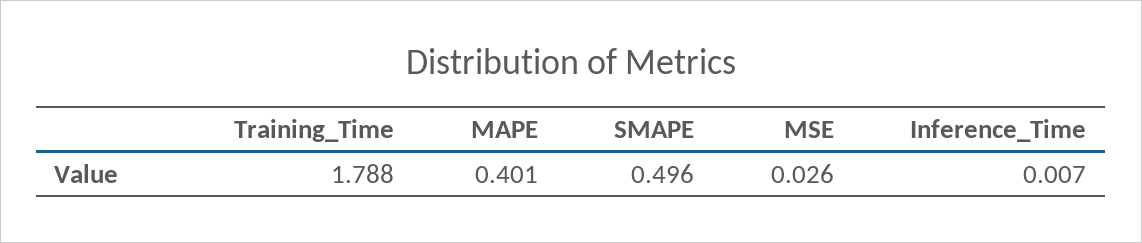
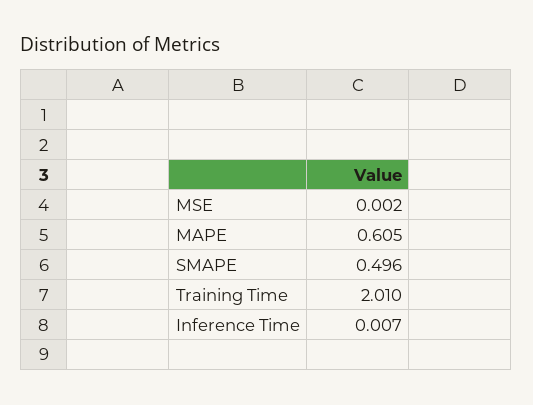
  {
-   "Training_Time": 1.788,
+   "Training_Time": 2.01,
-   "MAPE": 0.401,
+   "MAPE": 0.605,
    "SMAPE": 0.496,
-   "MSE": 0.026,
+   "MSE": 0.002,
    "Inference_Time": 0.007
  }

